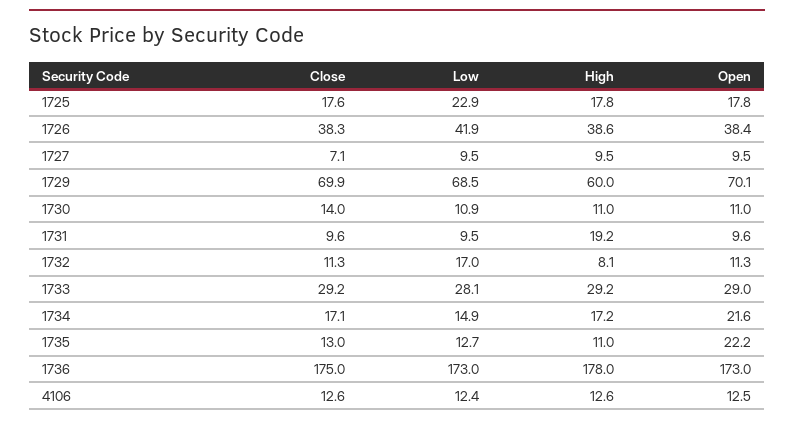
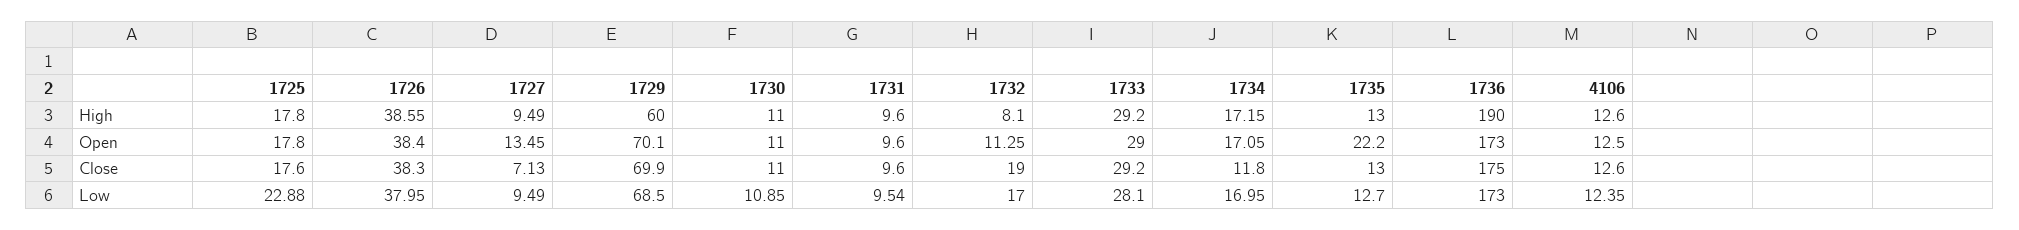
  {
    "Close": {
      "1725": 17.6,
      "1726": 38.3,
      "1727": 7.13,
      "1729": 69.9,
-     "1730": 14,
+     "1730": 11,
      "1731": 9.6,
-     "1732": 11.3,
+     "1732": 19,
      "1733": 29.2,
-     "1734": 17.1,
+     "1734": 11.8,
      "1735": 13,
      "1736": 175,
      "4106": 12.6
    },
    "Low": {
      "1725": 22.88,
-     "1726": 41.9,
+     "1726": 37.95,
      "1727": 9.49,
      "1729": 68.5,
      "1730": 10.85,
      "1731": 9.54,
      "1732": 17,
      "1733": 28.1,
-     "1734": 14.9,
+     "1734": 16.95,
      "1735": 12.7,
      "1736": 173,
      "4106": 12.35
    },
    "High": {
      "1725": 17.8,
      "1726": 38.55,
      "1727": 9.49,
      "1729": 60,
      "1730": 11,
-     "1731": 19.2,
+     "1731": 9.6,
      "1732": 8.1,
      "1733": 29.2,
      "1734": 17.15,
-     "1735": 11,
+     "1735": 13,
-     "1736": 178,
+     "1736": 190,
      "4106": 12.6
    },
    "Open": {
      "1725": 17.8,
      "1726": 38.4,
-     "1727": 9.5,
+     "1727": 13.45,
      "1729": 70.1,
      "1730": 11,
      "1731": 9.6,
      "1732": 11.25,
      "1733": 29,
-     "1734": 21.6,
+     "1734": 17.05,
      "1735": 22.2,
      "1736": 173,
      "4106": 12.5
    }
  }

